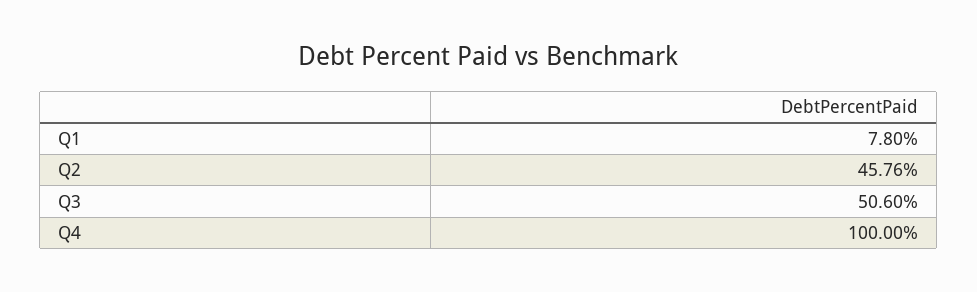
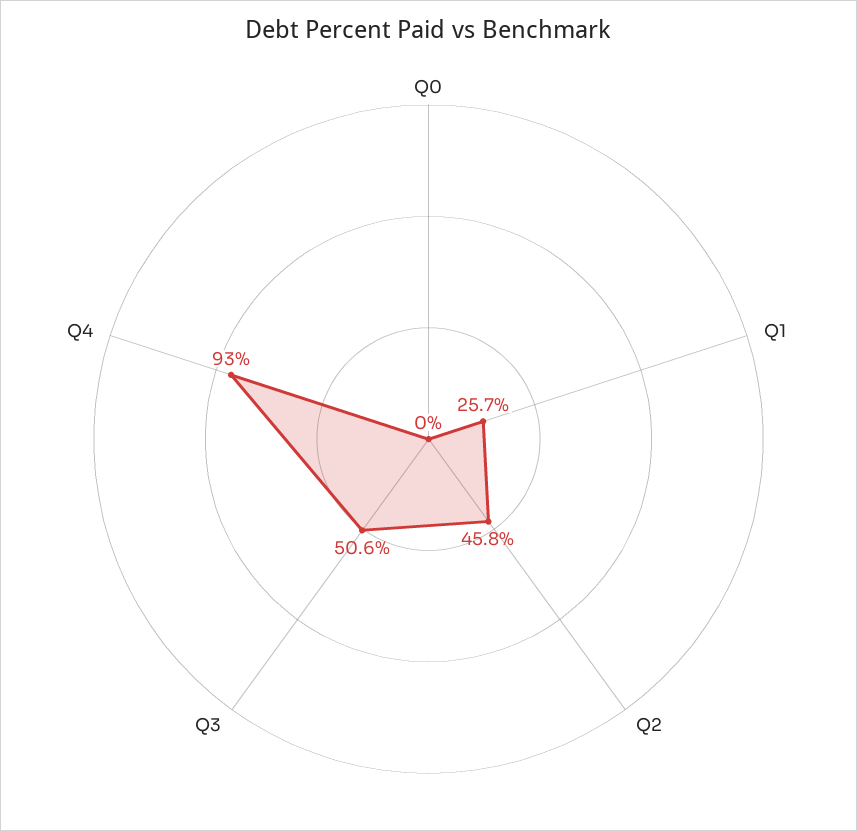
  {
-   "Q1": 7.8,
+   "Q1": 25.7,
    "Q2": 45.76,
    "Q3": 50.6,
-   "Q4": 100
+   "Q4": 93,
+   "Q0": 0
  }

